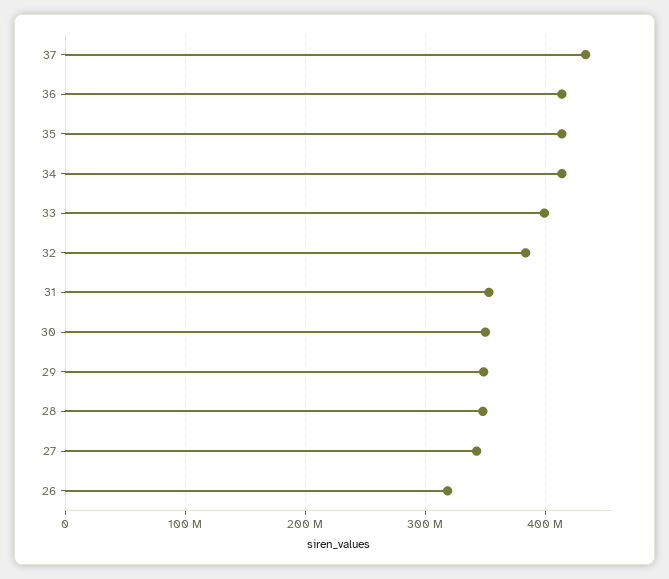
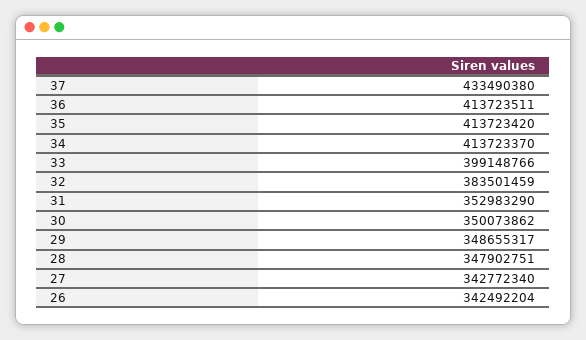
  {
    "37": 433490380,
    "36": 413723511,
    "35": 413723420,
    "34": 413723370,
    "33": 399148766,
    "32": 383501459,
    "31": 352983290,
    "30": 350073862,
    "29": 348655317,
    "28": 347902751,
    "27": 342772340,
-   "26": 320000000
+   "26": 342492204
  }

